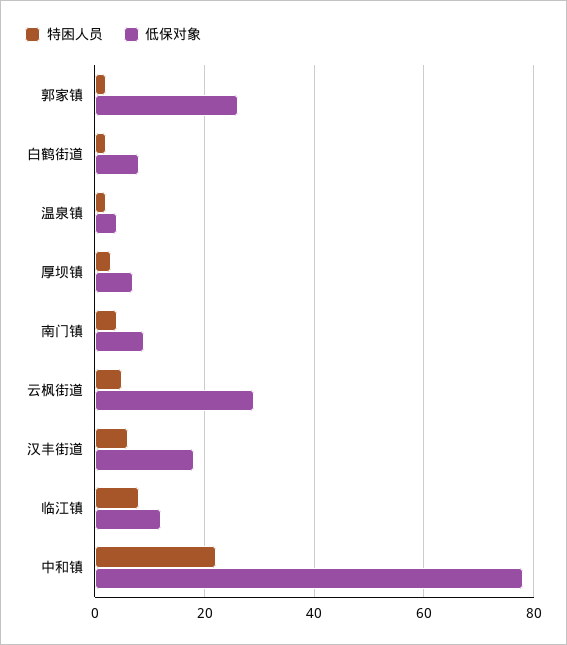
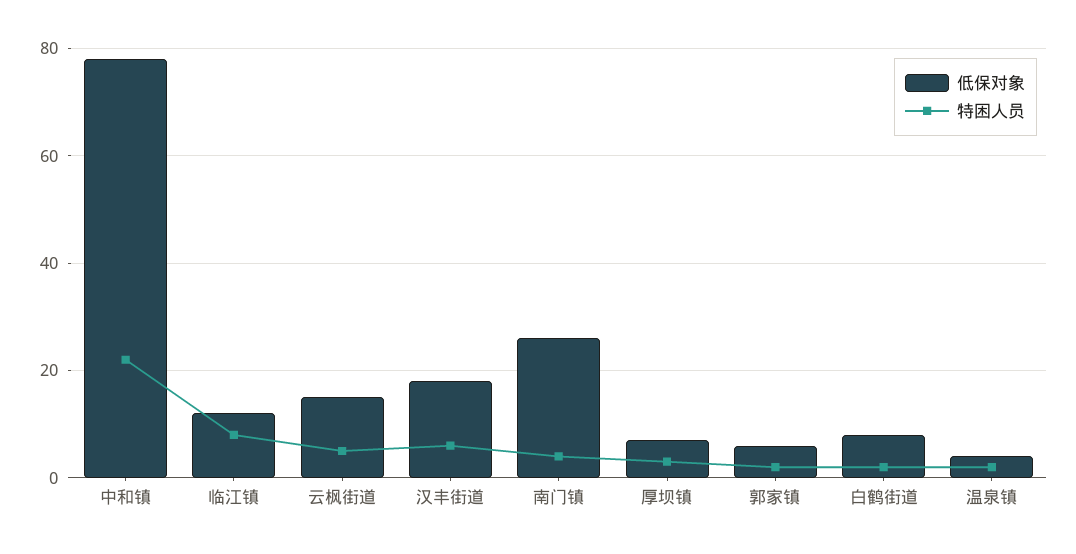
  {
    "特困人员": {
      "郭家镇": 0,
      "白鹤街道": 0,
      "温泉镇": 0,
      "厚坝镇": 5,
      "南门镇": 5,
      "云枫街道": 5,
      "汉丰街道": 5,
      "临江镇": 10,
      "中和镇": 20
    },
    "低保对象": {
-     "郭家镇": 25,
+     "郭家镇": 5,
      "白鹤街道": 10,
      "温泉镇": 5,
      "厚坝镇": 5,
-     "南门镇": 10,
+     "南门镇": 25,
-     "云枫街道": 30,
+     "云枫街道": 15,
      "汉丰街道": 20,
      "临江镇": 10,
      "中和镇": 80
    }
  }

